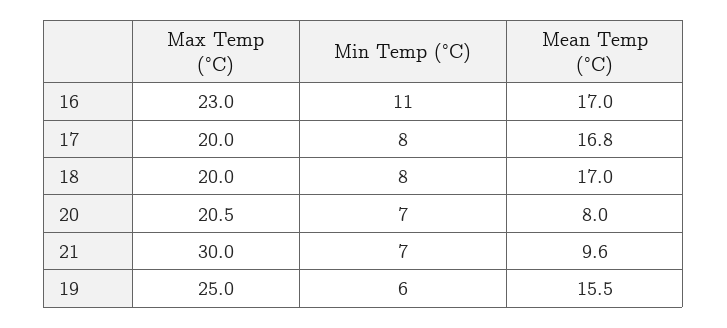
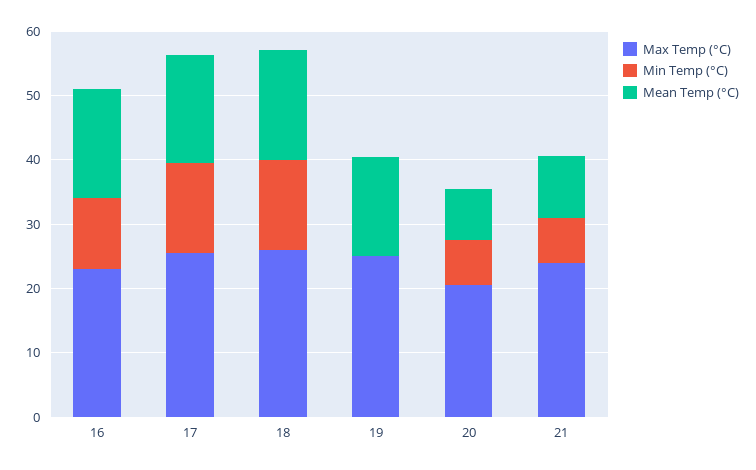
  {
    "Max Temp (°C)": {
      "16": 23,
-     "17": 20,
+     "17": 26,
-     "18": 20,
+     "18": 26,
      "20": 20.5,
-     "21": 30,
+     "21": 24,
      "19": 25
    },
    "Min Temp (°C)": {
      "16": 11,
-     "17": 8,
+     "17": 14,
-     "18": 8,
+     "18": 14,
      "20": 7,
      "21": 7,
-     "19": 6
+     "19": 0
    },
    "Mean Temp (°C)": {
      "16": 17,
      "17": 16.8,
      "18": 17,
      "20": 8,
      "21": 9.6,
      "19": 15.5
    }
  }

